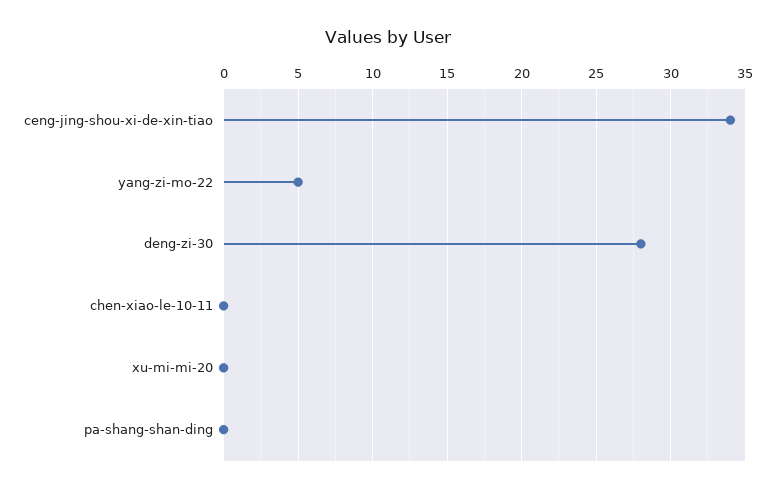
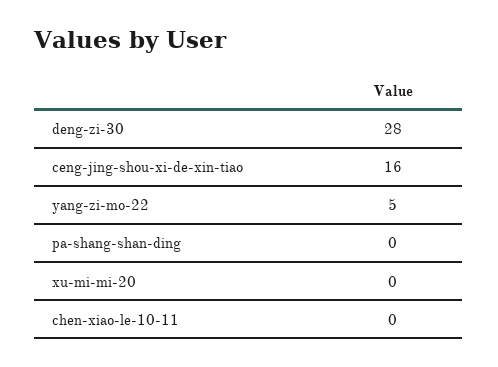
  {
-   "ceng-jing-shou-xi-de-xin-tiao": 34,
+   "ceng-jing-shou-xi-de-xin-tiao": 16,
    "yang-zi-mo-22": 5,
    "deng-zi-30": 28,
    "chen-xiao-le-10-11": 0,
    "xu-mi-mi-20": 0,
    "pa-shang-shan-ding": 0
  }

